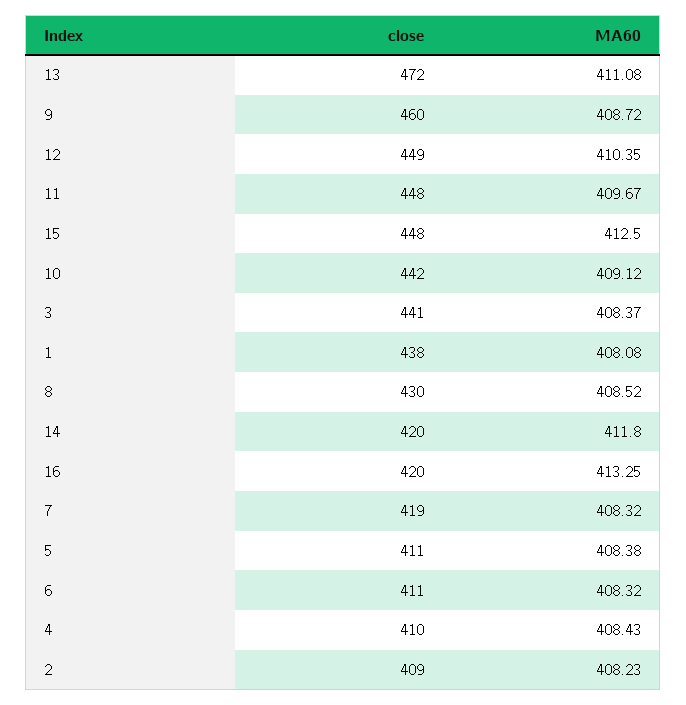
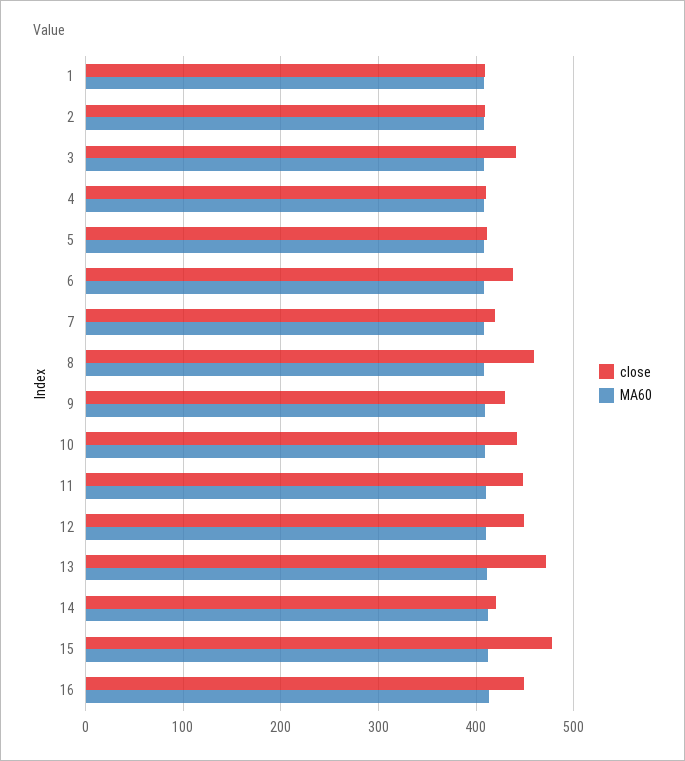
  {
    "close": {
      "13": 472,
-     "9": 460,
+     "9": 430,
      "12": 449,
      "11": 448,
-     "15": 448,
+     "15": 480,
      "10": 442,
      "3": 441,
-     "1": 438,
+     "1": 410,
-     "8": 430,
+     "8": 460,
      "14": 420,
-     "16": 420,
+     "16": 450,
      "7": 419,
      "5": 411,
-     "6": 411,
+     "6": 440,
      "4": 410,
      "2": 409
    },
    "MA60": {
      "13": 411.08,
      "9": 408.72,
      "12": 410.35,
      "11": 409.67,
      "15": 412.5,
      "10": 409.12,
      "3": 408.37,
      "1": 408.08,
      "8": 408.52,
      "14": 411.8,
      "16": 413.25,
      "7": 408.32,
      "5": 408.38,
      "6": 408.32,
      "4": 408.43,
      "2": 408.23
    }
  }

